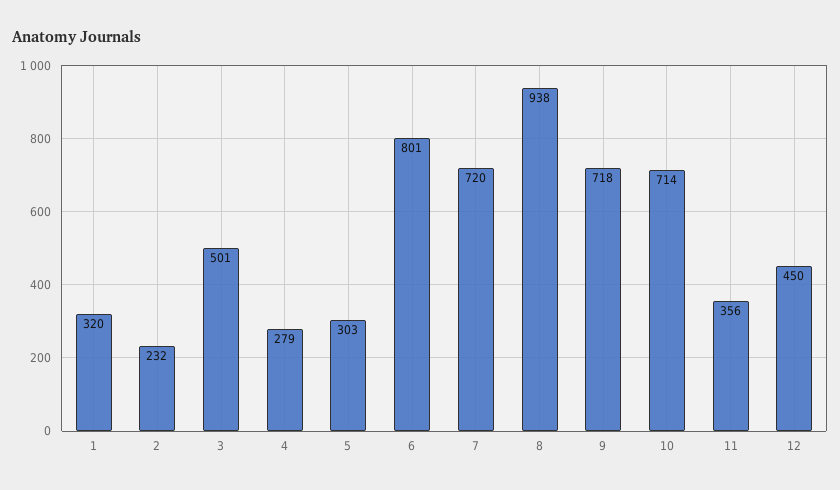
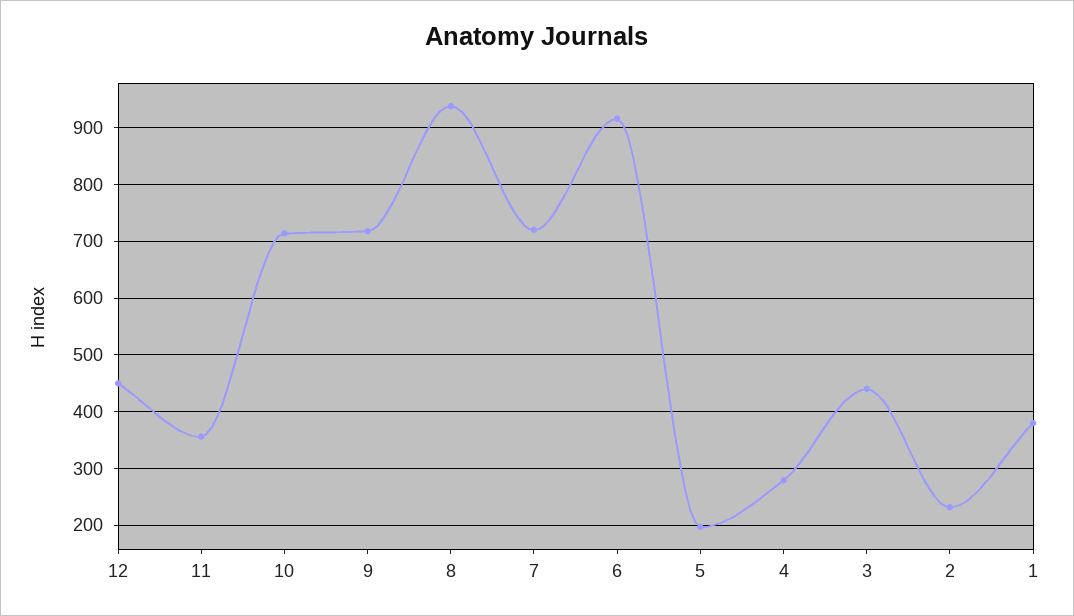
  {
-   "1": 320,
+   "1": 380,
    "2": 232,
-   "3": 501,
+   "3": 440,
    "4": 279,
-   "5": 303,
+   "5": 200,
-   "6": 801,
+   "6": 920,
    "7": 720,
    "8": 938,
    "9": 718,
    "10": 714,
    "11": 356,
    "12": 450
  }

